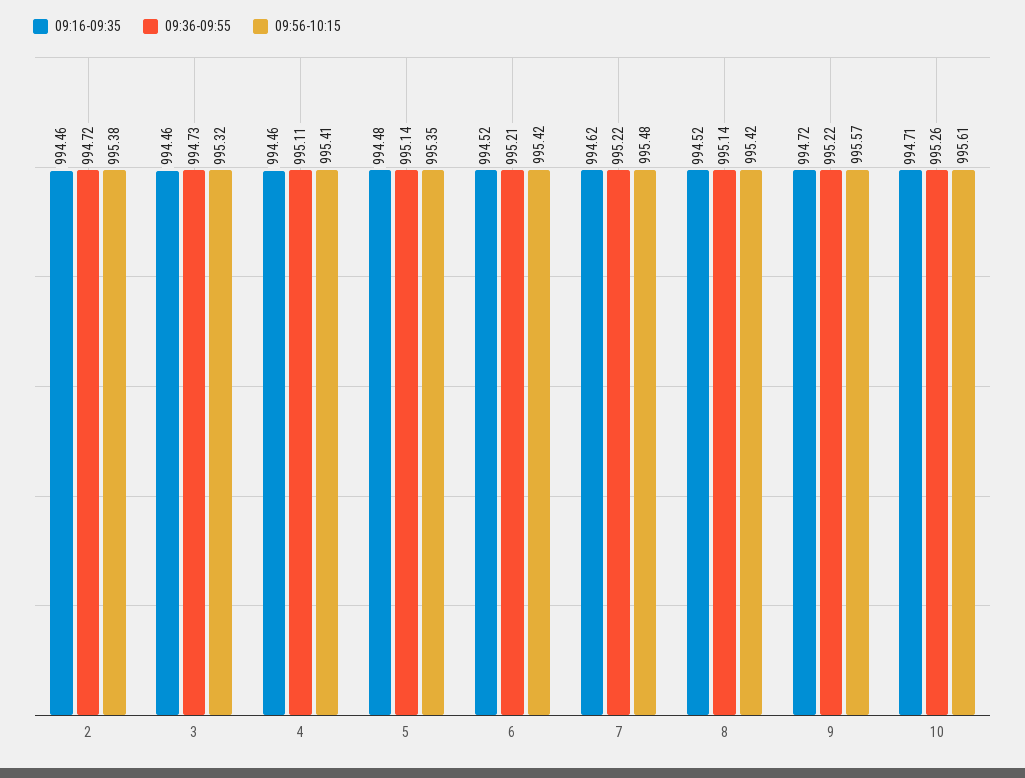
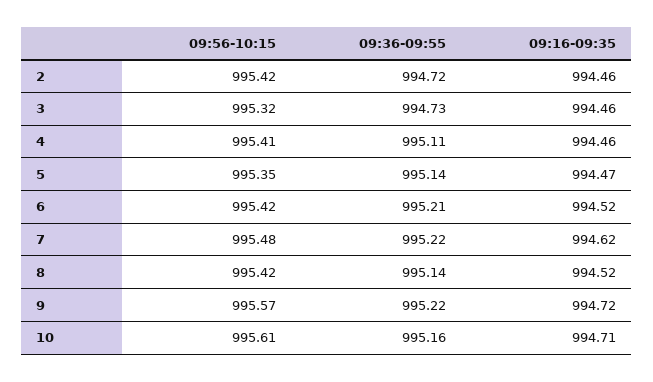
  {
    "09:16-09:35": {
      "2": 994.46,
      "3": 994.46,
      "4": 994.46,
-     "5": 994.48,
+     "5": 994.47,
      "6": 994.52,
      "7": 994.62,
      "8": 994.52,
      "9": 994.72,
      "10": 994.71
    },
    "09:36-09:55": {
      "2": 994.72,
      "3": 994.73,
      "4": 995.11,
      "5": 995.14,
      "6": 995.21,
      "7": 995.22,
      "8": 995.14,
      "9": 995.22,
-     "10": 995.26
+     "10": 995.16
    },
    "09:56-10:15": {
-     "2": 995.38,
+     "2": 995.42,
      "3": 995.32,
      "4": 995.41,
      "5": 995.35,
      "6": 995.42,
      "7": 995.48,
      "8": 995.42,
      "9": 995.57,
      "10": 995.61
    }
  }

